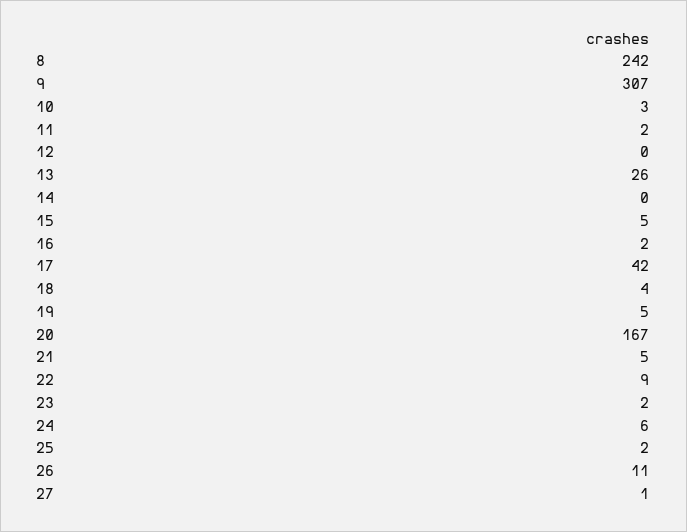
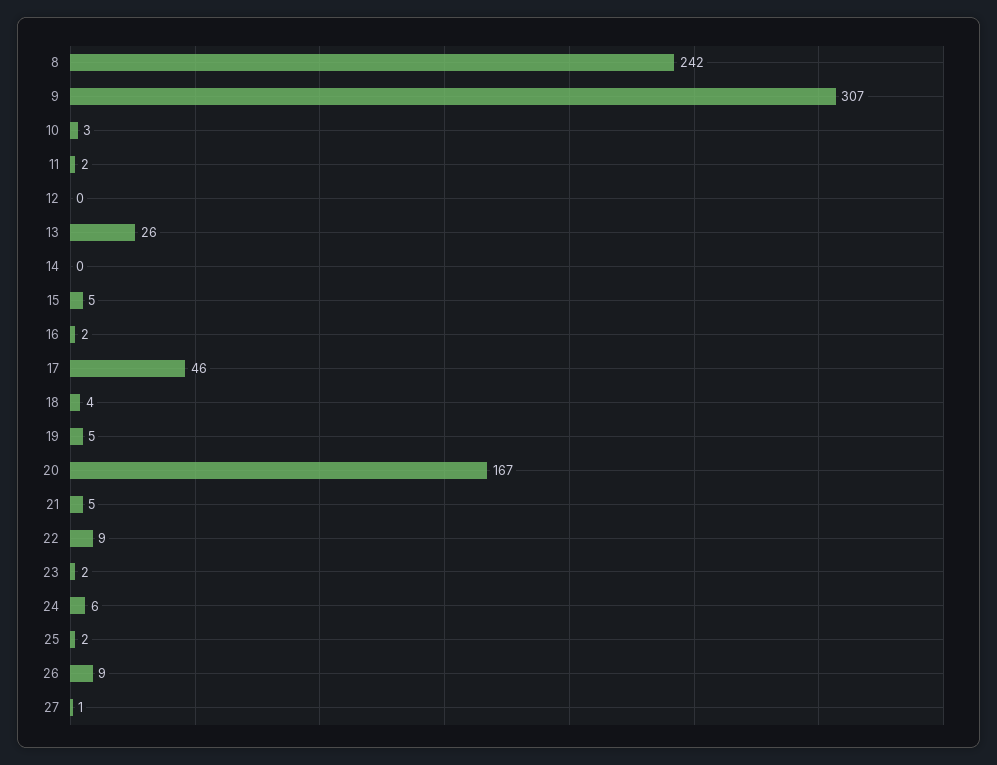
  {
    "8": 242,
    "9": 307,
    "10": 3,
    "11": 2,
    "12": 0,
    "13": 26,
    "14": 0,
    "15": 5,
    "16": 2,
-   "17": 42,
+   "17": 46,
    "18": 4,
    "19": 5,
    "20": 167,
    "21": 5,
    "22": 9,
    "23": 2,
    "24": 6,
    "25": 2,
-   "26": 11,
+   "26": 9,
    "27": 1
  }

